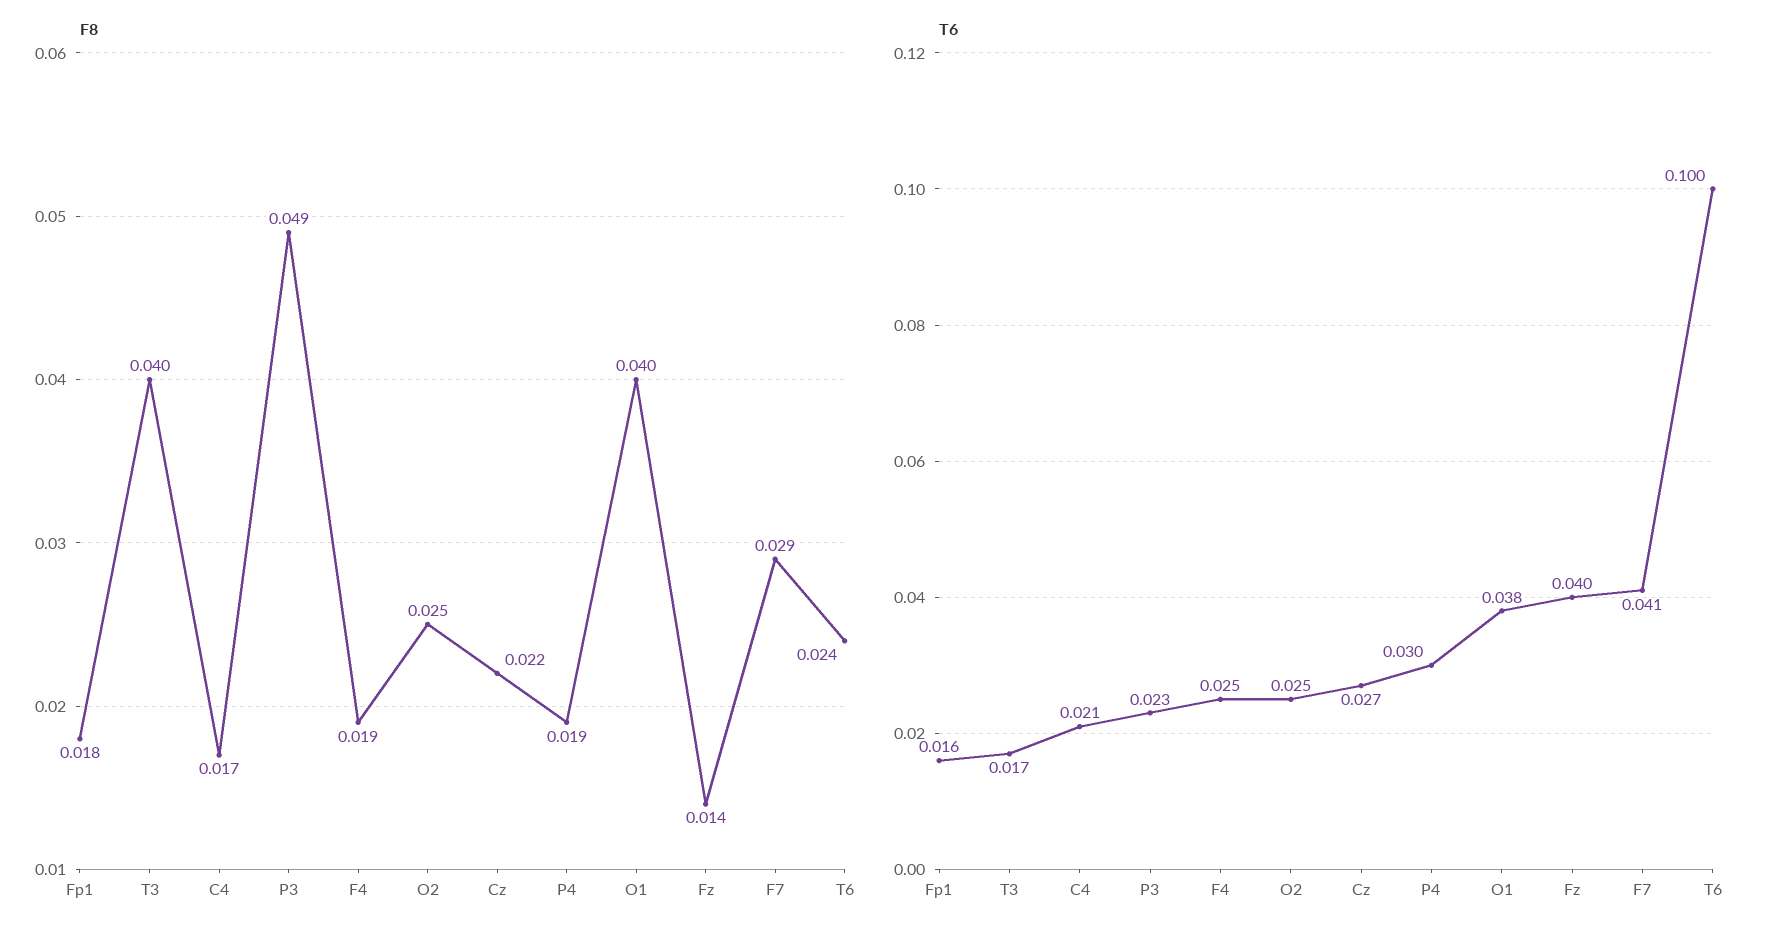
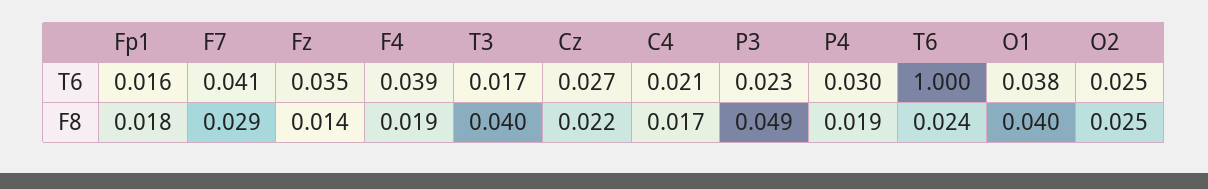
  {
    "F8": {
      "Fp1": 0.018,
      "T3": 0.04,
      "C4": 0.017,
      "P3": 0.049,
      "F4": 0.019,
      "O2": 0.025,
      "Cz": 0.022,
      "P4": 0.019,
      "O1": 0.04,
      "Fz": 0.014,
      "F7": 0.029,
      "T6": 0.024
    },
    "T6": {
      "Fp1": 0.016,
      "T3": 0.017,
      "C4": 0.021,
      "P3": 0.023,
-     "F4": 0.025,
+     "F4": 0.039,
      "O2": 0.025,
      "Cz": 0.027,
      "P4": 0.03,
      "O1": 0.038,
-     "Fz": 0.04,
+     "Fz": 0.035,
      "F7": 0.041,
-     "T6": 0.1
+     "T6": 1
    }
  }

